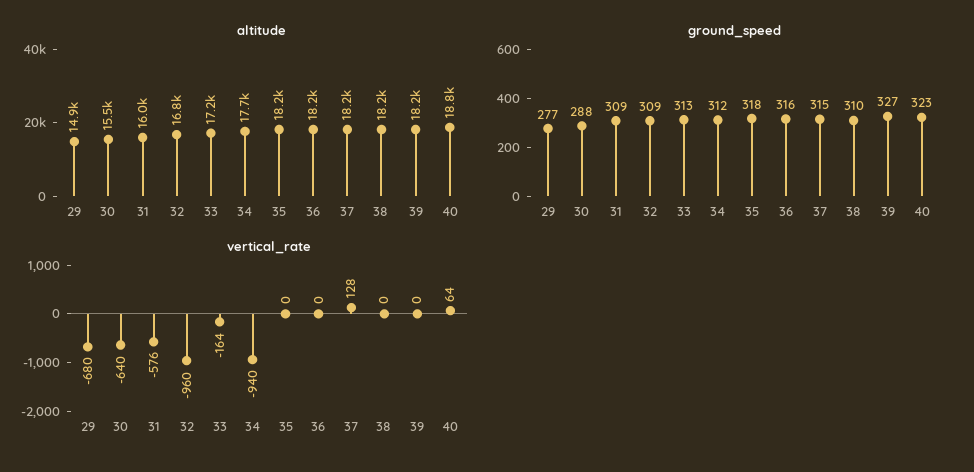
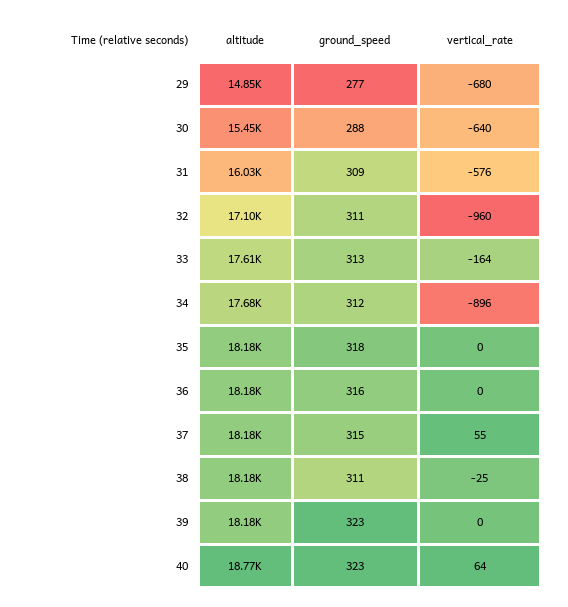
  {
    "altitude": {
      "29": 14850,
      "30": 15450,
      "31": 16030,
-     "32": 16800,
+     "32": 17100,
-     "33": 17200,
+     "33": 17610,
      "34": 17680,
      "35": 18180,
      "36": 18180,
      "37": 18180,
      "38": 18180,
      "39": 18180,
      "40": 18770
    },
    "ground_speed": {
      "29": 277,
      "30": 288,
      "31": 309,
-     "32": 309,
+     "32": 311,
      "33": 313,
      "34": 312,
      "35": 318,
      "36": 316,
      "37": 315,
-     "38": 310,
+     "38": 311,
-     "39": 327,
+     "39": 323,
      "40": 323
    },
    "vertical_rate": {
      "29": -680,
      "30": -640,
      "31": -576,
      "32": -960,
      "33": -164,
-     "34": -940,
+     "34": -896,
      "35": 0,
      "36": 0,
-     "37": 128,
+     "37": 55,
-     "38": 0,
+     "38": -25,
      "39": 0,
      "40": 64
    }
  }

